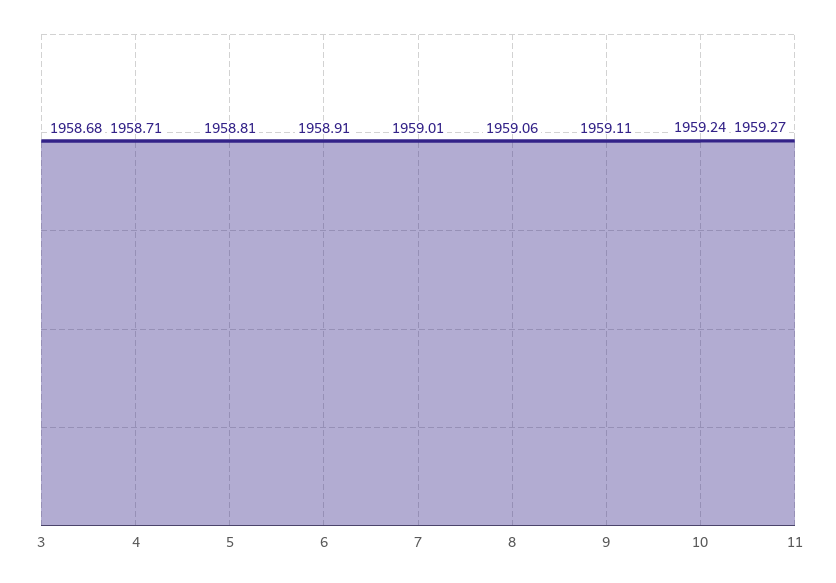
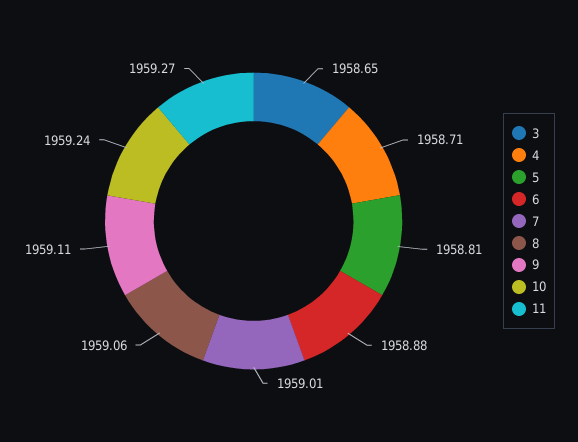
  {
-   "3": 1958.68,
+   "3": 1958.65,
    "4": 1958.71,
    "5": 1958.81,
-   "6": 1958.91,
+   "6": 1958.88,
    "7": 1959.01,
    "8": 1959.06,
    "9": 1959.11,
    "10": 1959.24,
    "11": 1959.27
  }

